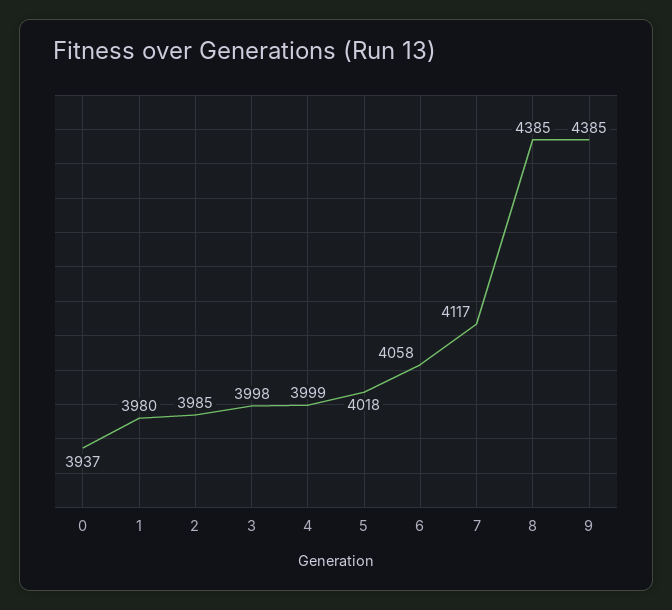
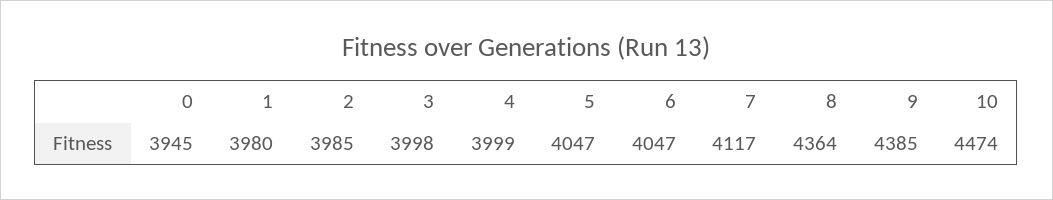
  {
-   "0": 3937,
+   "0": 3945,
    "1": 3980,
    "2": 3985,
    "3": 3998,
    "4": 3999,
-   "5": 4018,
+   "5": 4047,
-   "6": 4058,
+   "6": 4047,
    "7": 4117,
-   "8": 4385,
+   "8": 4364,
-   "9": 4385
+   "9": 4385,
+   "10": 4474
  }

